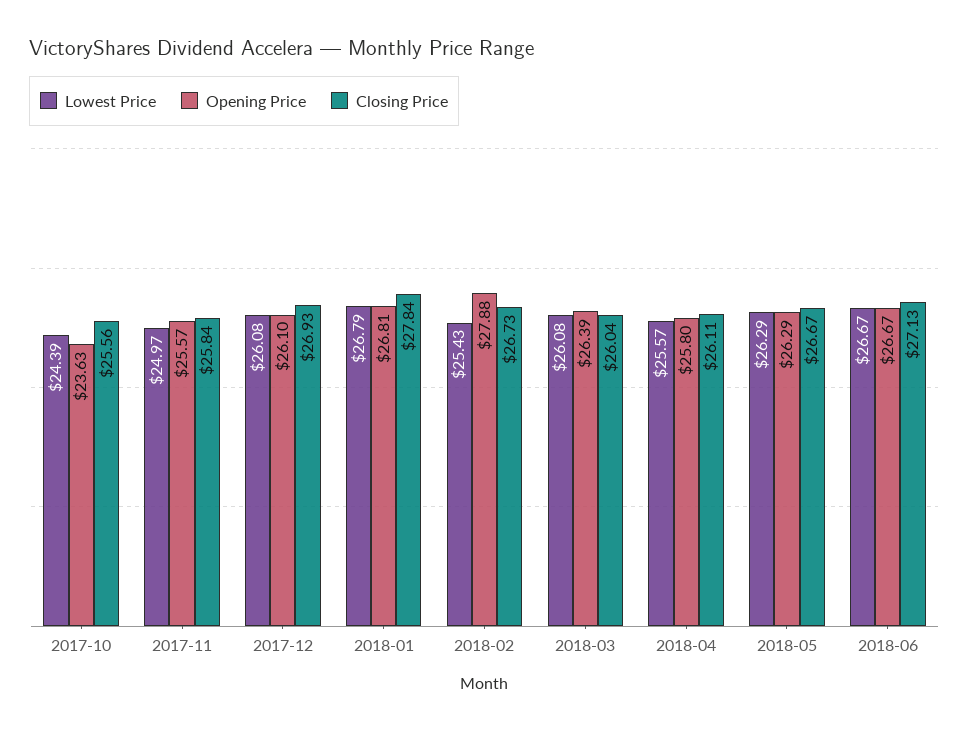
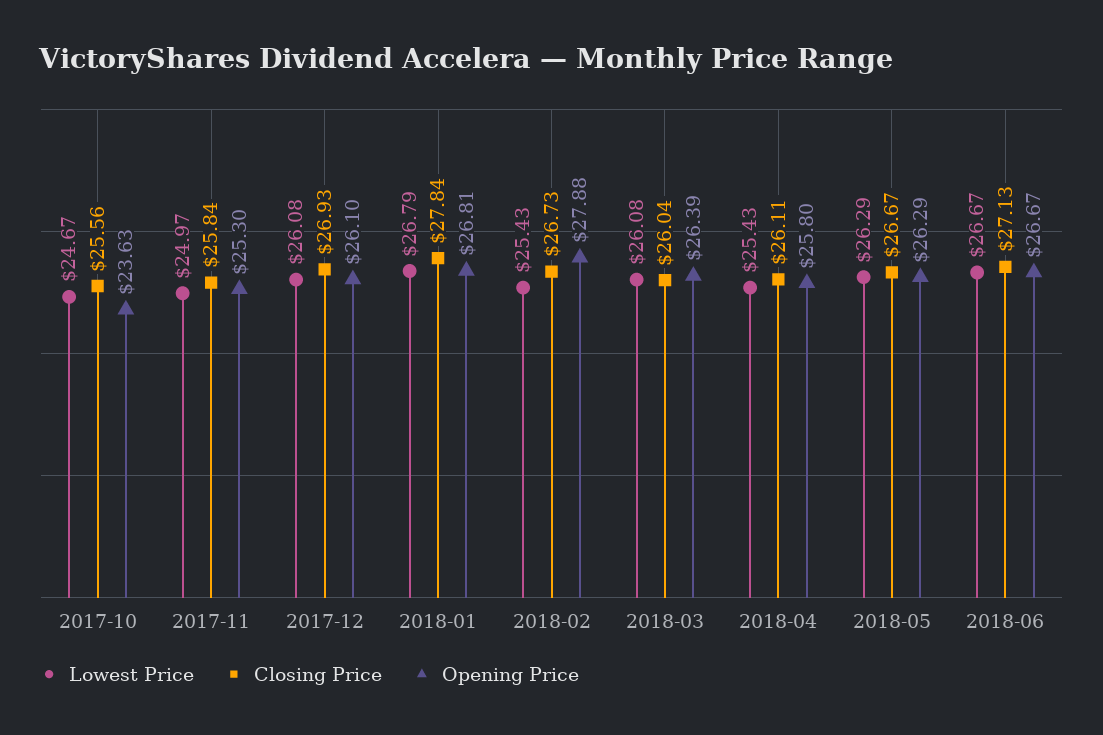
  {
    "Lowest Price": {
-     "2017-10": 24.39,
+     "2017-10": 24.67,
      "2017-11": 24.97,
      "2017-12": 26.08,
      "2018-01": 26.79,
      "2018-02": 25.43,
      "2018-03": 26.08,
-     "2018-04": 25.57,
+     "2018-04": 25.43,
      "2018-05": 26.29,
      "2018-06": 26.67
    },
    "Opening Price": {
      "2017-10": 23.63,
-     "2017-11": 25.57,
+     "2017-11": 25.3,
      "2017-12": 26.1,
      "2018-01": 26.81,
      "2018-02": 27.88,
      "2018-03": 26.39,
      "2018-04": 25.8,
      "2018-05": 26.29,
      "2018-06": 26.67
    },
    "Closing Price": {
      "2017-10": 25.56,
      "2017-11": 25.84,
      "2017-12": 26.93,
      "2018-01": 27.84,
      "2018-02": 26.73,
      "2018-03": 26.04,
      "2018-04": 26.11,
      "2018-05": 26.67,
      "2018-06": 27.13
    }
  }

